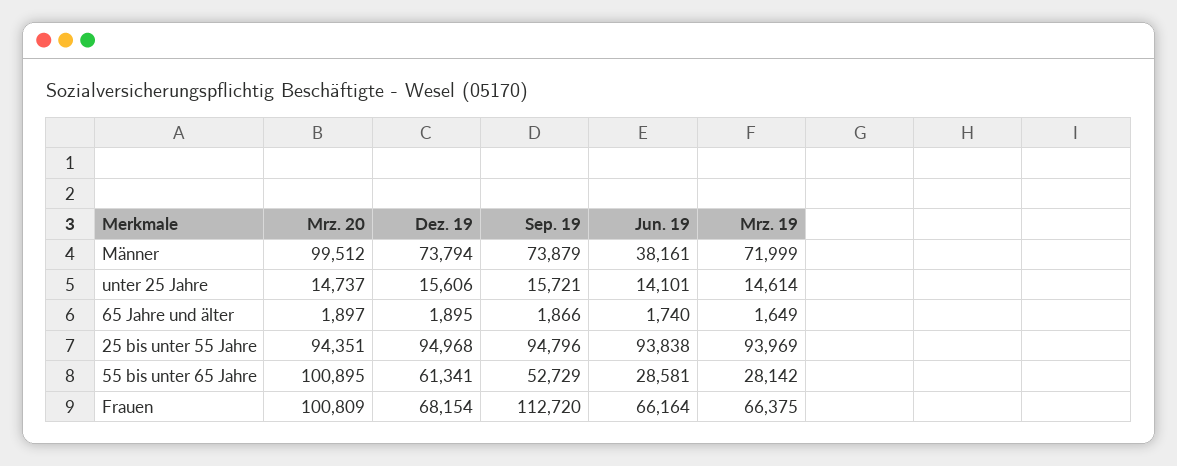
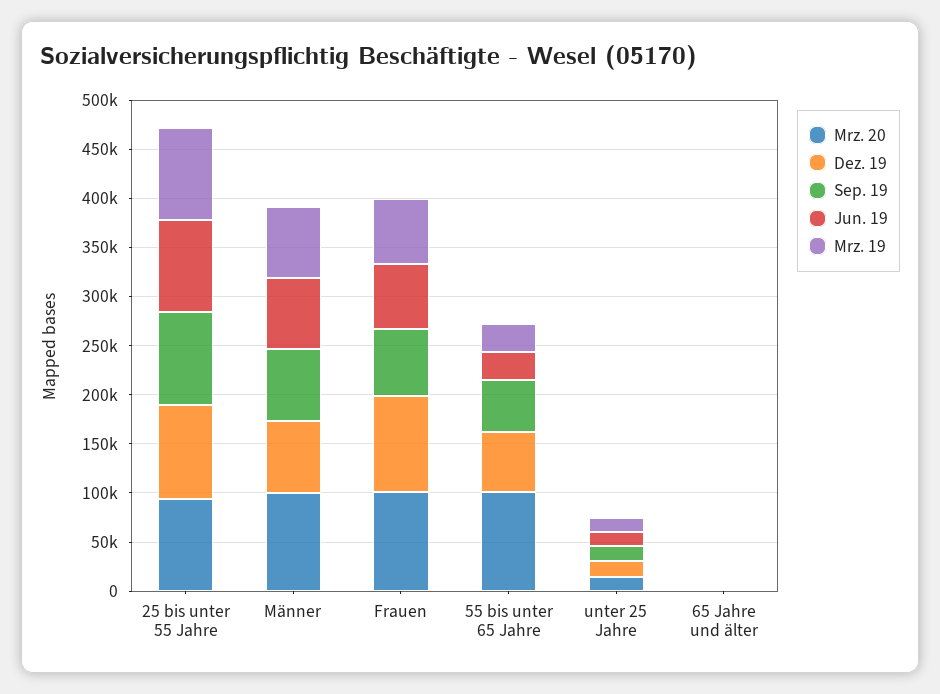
  {
    "Mrz. 20": {
      "Männer": 99512,
      "unter 25 Jahre": 14737,
      "65 Jahre und älter": 1897,
      "25 bis unter 55 Jahre": 94351,
      "55 bis unter 65 Jahre": 100895,
      "Frauen": 100809
    },
    "Dez. 19": {
      "Männer": 73794,
      "unter 25 Jahre": 15606,
      "65 Jahre und älter": 1895,
      "25 bis unter 55 Jahre": 94968,
      "55 bis unter 65 Jahre": 61341,
-     "Frauen": 68154
+     "Frauen": 100000
    },
    "Sep. 19": {
      "Männer": 73879,
      "unter 25 Jahre": 15721,
      "65 Jahre und älter": 1866,
      "25 bis unter 55 Jahre": 94796,
      "55 bis unter 65 Jahre": 52729,
-     "Frauen": 112720
+     "Frauen": 70000
    },
    "Jun. 19": {
-     "Männer": 38161,
+     "Männer": 70000,
      "unter 25 Jahre": 14101,
      "65 Jahre und älter": 1740,
      "25 bis unter 55 Jahre": 93838,
      "55 bis unter 65 Jahre": 28581,
      "Frauen": 66164
    },
    "Mrz. 19": {
      "Männer": 71999,
      "unter 25 Jahre": 14614,
      "65 Jahre und älter": 1649,
      "25 bis unter 55 Jahre": 93969,
      "55 bis unter 65 Jahre": 28142,
      "Frauen": 66375
    }
  }

